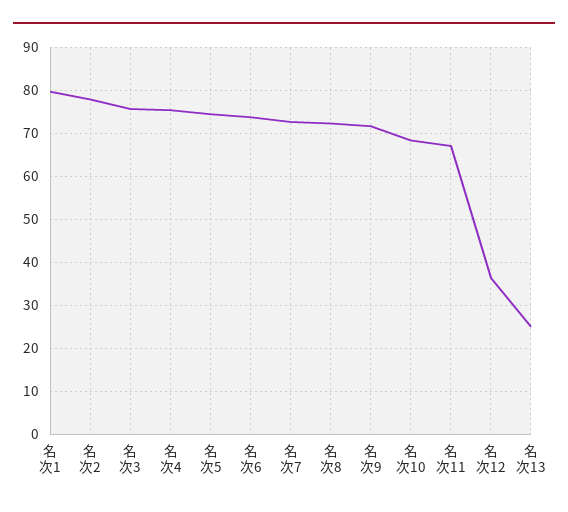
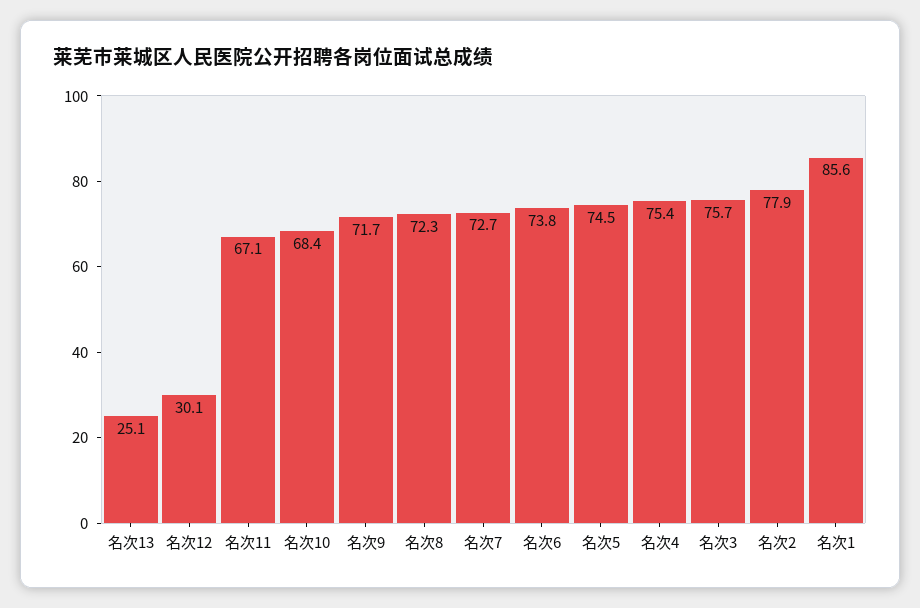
  {
-   "名次1": 80,
+   "名次1": 85.6,
    "名次2": 77.9,
    "名次3": 75.7,
    "名次4": 75.4,
    "名次5": 74.5,
    "名次6": 73.8,
    "名次7": 72.7,
    "名次8": 72.3,
    "名次9": 71.7,
    "名次10": 68.4,
    "名次11": 67.1,
-   "名次12": 36,
+   "名次12": 30.1,
    "名次13": 25.1
  }

